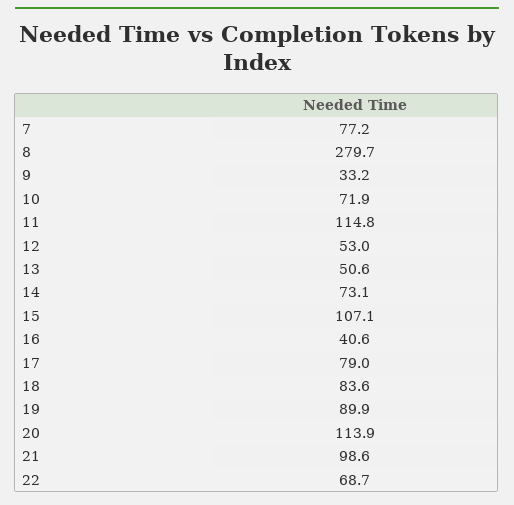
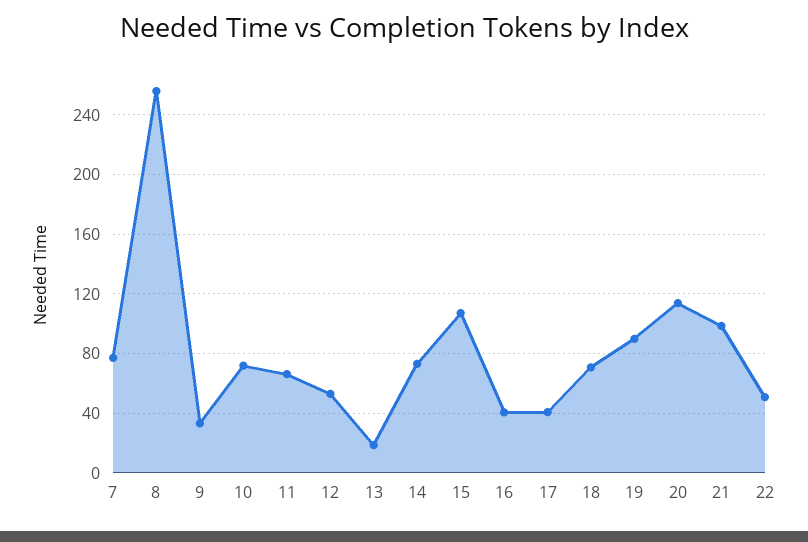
  {
    "7": 77.2,
-   "8": 279.7,
+   "8": 255,
    "9": 33.2,
    "10": 71.9,
-   "11": 114.8,
+   "11": 65,
    "12": 53,
-   "13": 50.6,
+   "13": 20,
    "14": 73.1,
    "15": 107.1,
    "16": 40.6,
-   "17": 79,
+   "17": 40,
-   "18": 83.6,
+   "18": 70,
    "19": 89.9,
    "20": 113.9,
    "21": 98.6,
-   "22": 68.7
+   "22": 50
  }

